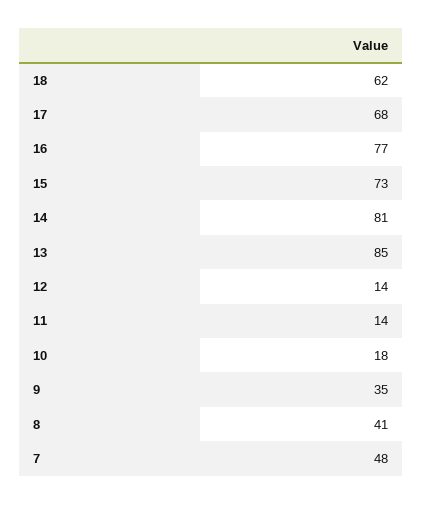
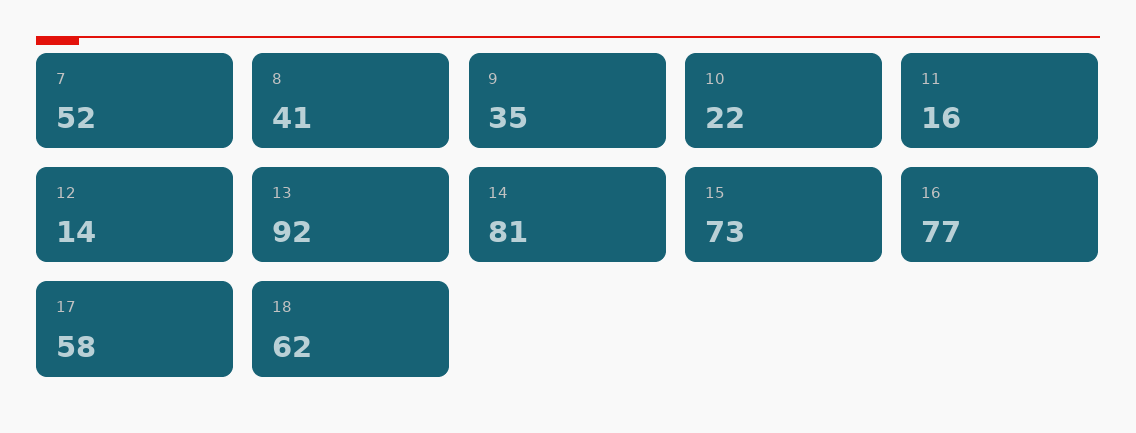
  {
    "18": 62,
-   "17": 68,
+   "17": 58,
    "16": 77,
    "15": 73,
    "14": 81,
-   "13": 85,
+   "13": 92,
    "12": 14,
-   "11": 14,
+   "11": 16,
-   "10": 18,
+   "10": 22,
    "9": 35,
    "8": 41,
-   "7": 48
+   "7": 52
  }

